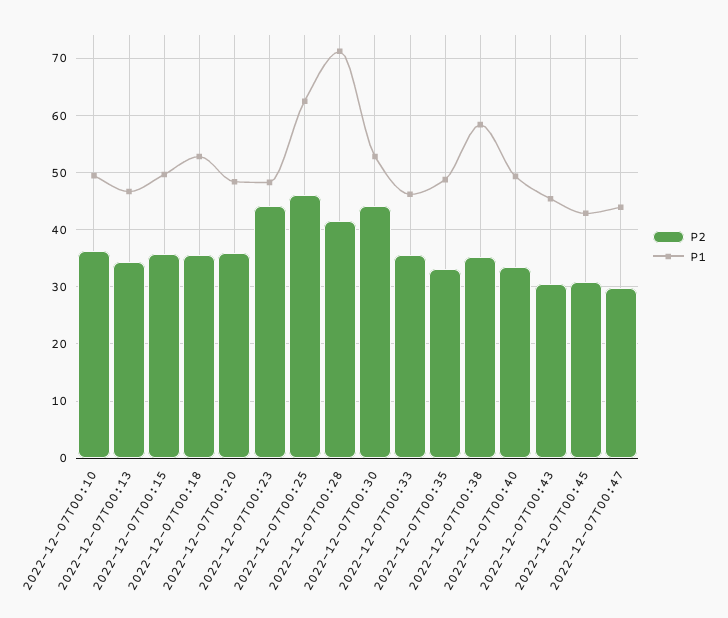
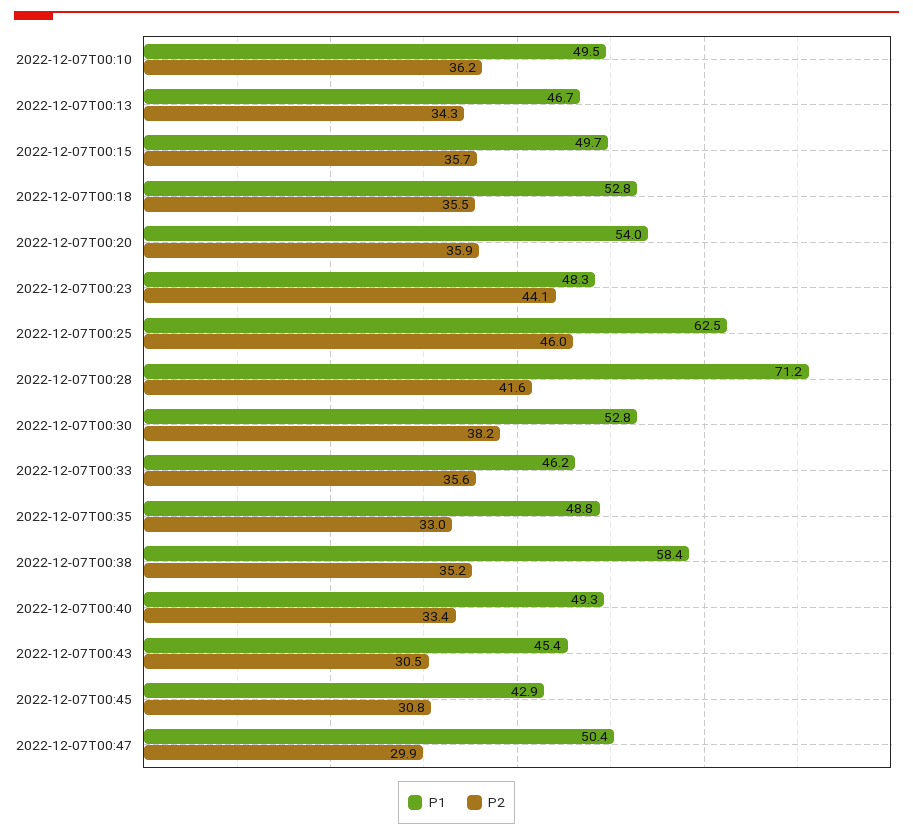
  {
    "P2": {
      "2022-12-07T00:10": 36.2,
      "2022-12-07T00:13": 34.3,
      "2022-12-07T00:15": 35.7,
      "2022-12-07T00:18": 35.5,
      "2022-12-07T00:20": 35.9,
      "2022-12-07T00:23": 44.1,
      "2022-12-07T00:25": 46,
      "2022-12-07T00:28": 41.6,
-     "2022-12-07T00:30": 44,
+     "2022-12-07T00:30": 38.2,
      "2022-12-07T00:33": 35.6,
      "2022-12-07T00:35": 33,
      "2022-12-07T00:38": 35.2,
      "2022-12-07T00:40": 33.4,
      "2022-12-07T00:43": 30.5,
      "2022-12-07T00:45": 30.8,
      "2022-12-07T00:47": 29.9
    },
    "P1": {
      "2022-12-07T00:10": 49.5,
      "2022-12-07T00:13": 46.7,
      "2022-12-07T00:15": 49.7,
      "2022-12-07T00:18": 52.8,
-     "2022-12-07T00:20": 48,
+     "2022-12-07T00:20": 54,
      "2022-12-07T00:23": 48.3,
      "2022-12-07T00:25": 62.5,
      "2022-12-07T00:28": 71.2,
      "2022-12-07T00:30": 52.8,
      "2022-12-07T00:33": 46.2,
      "2022-12-07T00:35": 48.8,
      "2022-12-07T00:38": 58.4,
      "2022-12-07T00:40": 49.3,
      "2022-12-07T00:43": 45.4,
      "2022-12-07T00:45": 42.9,
-     "2022-12-07T00:47": 44
+     "2022-12-07T00:47": 50.4
    }
  }

